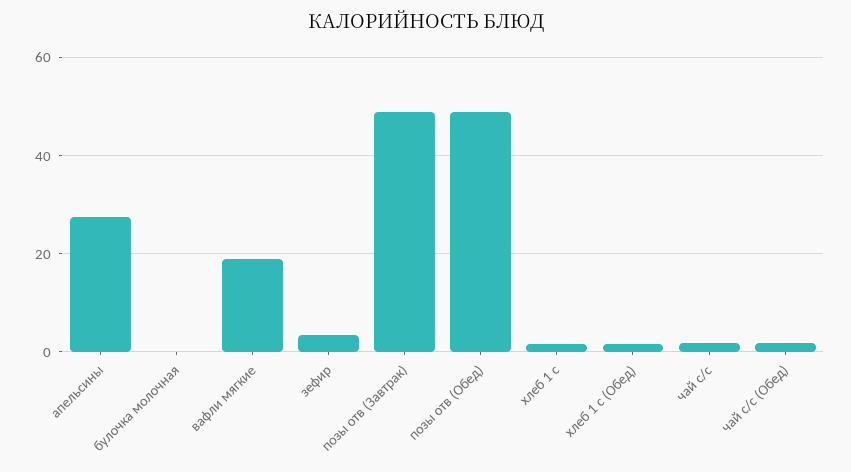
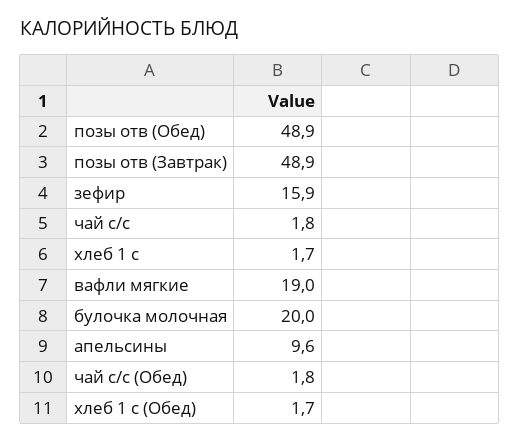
  {
-   "апельсины": 28,
+   "апельсины": 9.6,
-   "булочка молочная": 0,
+   "булочка молочная": 20,
    "вафли мягкие": 19,
-   "зефир": 4,
+   "зефир": 15.9,
    "позы отв (Завтрак)": 48.9,
    "позы отв (Обед)": 48.9,
    "хлеб 1 с": 1.7,
    "хлеб 1 с (Обед)": 1.7,
    "чай с/с": 1.8,
    "чай с/с (Обед)": 1.8
  }

